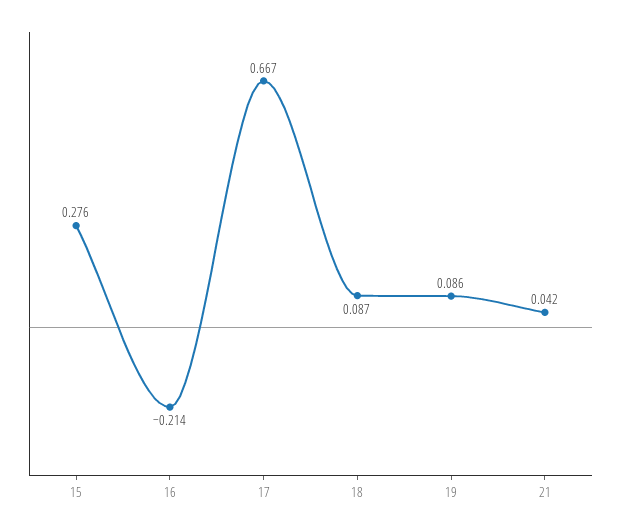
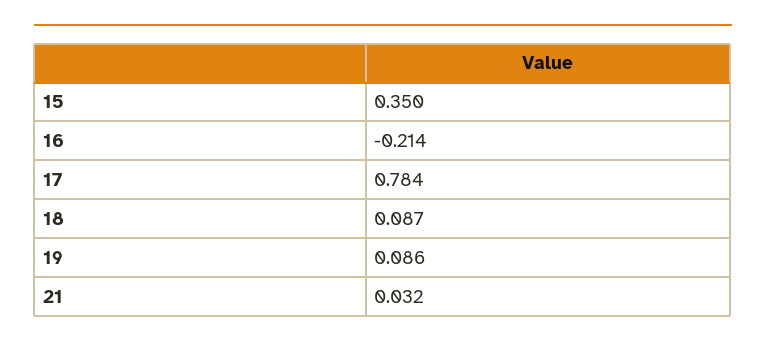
  {
-   "15": 0.276,
+   "15": 0.35,
    "16": -0.214,
-   "17": 0.667,
+   "17": 0.784,
    "18": 0.087,
    "19": 0.086,
-   "21": 0.042
+   "21": 0.032
  }

